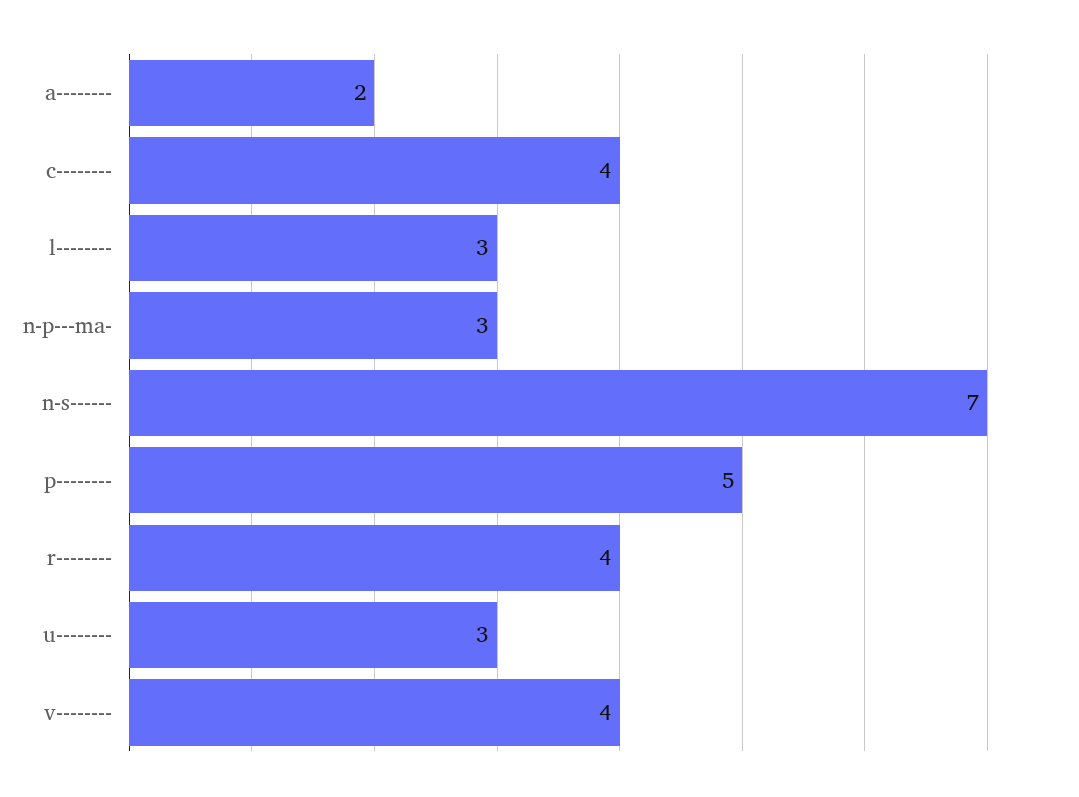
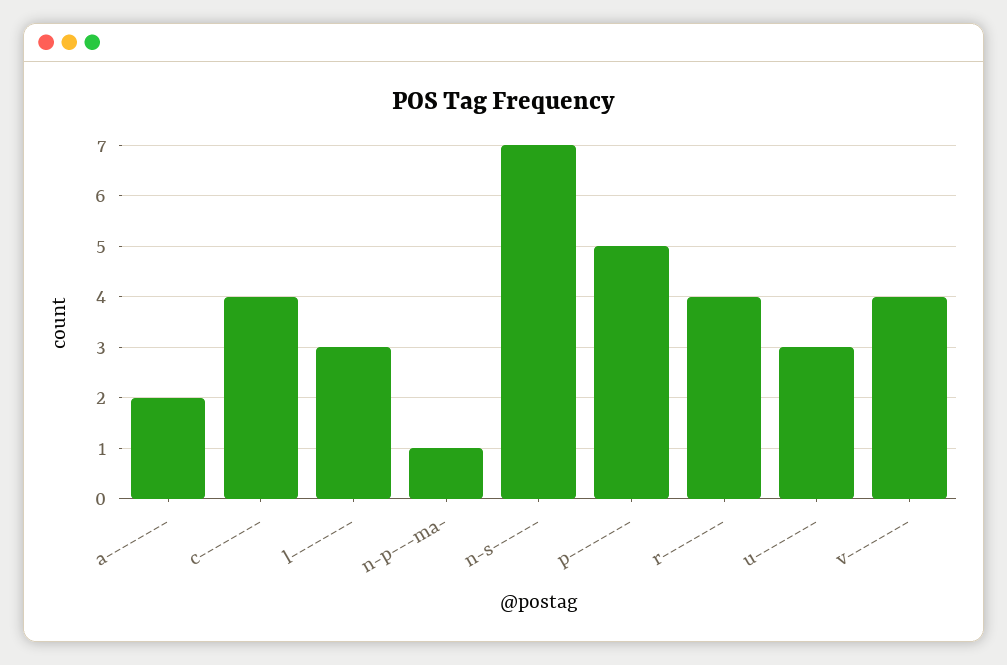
  {
    "a--------": 2,
    "c--------": 4,
    "l--------": 3,
-   "n-p---ma-": 3,
+   "n-p---ma-": 1,
    "n-s------": 7,
    "p--------": 5,
    "r--------": 4,
    "u--------": 3,
    "v--------": 4
  }

